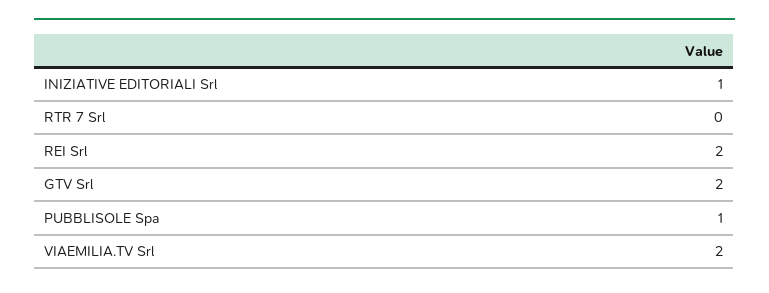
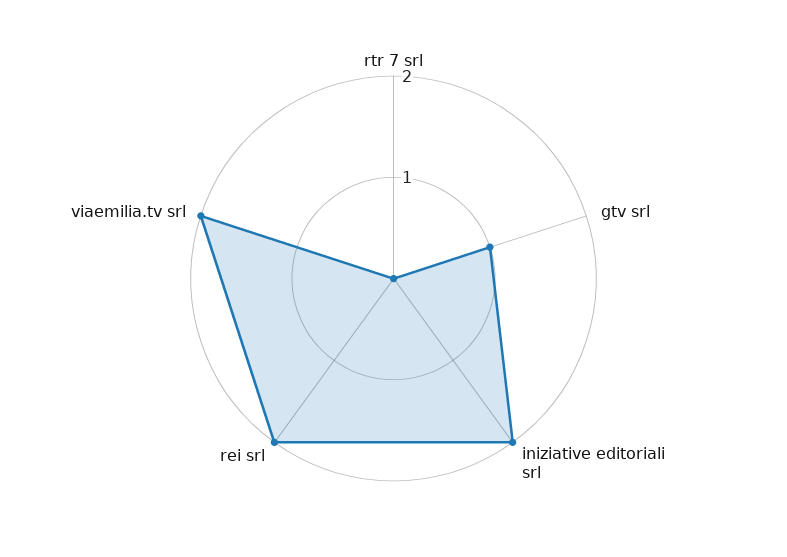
  {
-   "INIZIATIVE EDITORIALI Srl": 1,
+   "INIZIATIVE EDITORIALI Srl": 2,
    "RTR 7 Srl": 0,
    "REI Srl": 2,
-   "GTV Srl": 2,
+   "GTV Srl": 1,
-   "PUBBLISOLE Spa": 1,
    "VIAEMILIA.TV Srl": 2
  }

